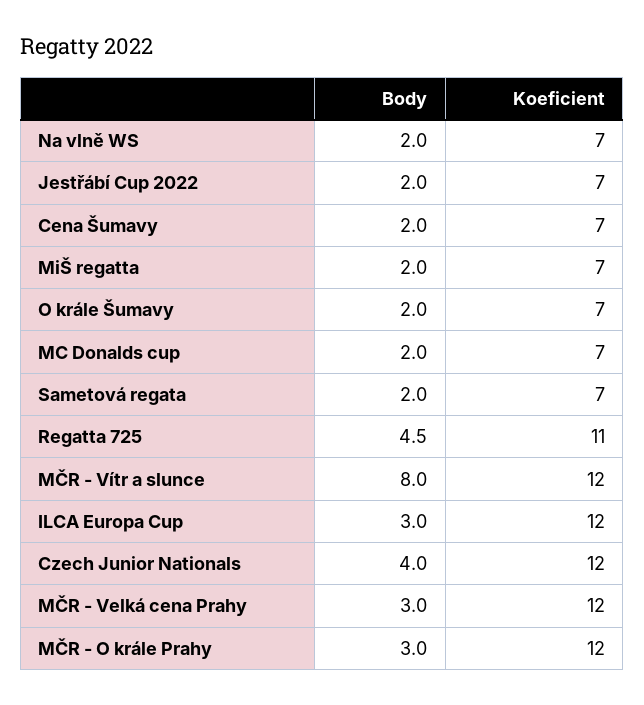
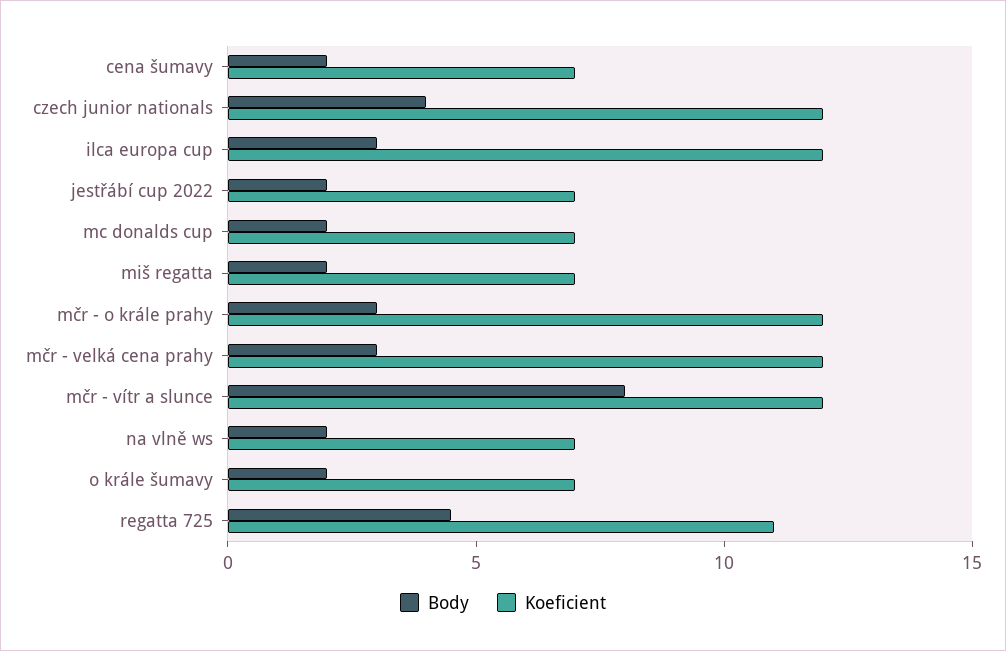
  {
    "Body": {
      "Na vlně WS": 2,
      "Jestřábí Cup 2022": 2,
      "Cena Šumavy": 2,
      "MiŠ regatta": 2,
      "O krále Šumavy": 2,
      "MC Donalds cup": 2,
-     "Sametová regata": 2,
      "Regatta 725": 4.5,
      "MČR - Vítr a slunce": 8,
      "ILCA Europa Cup": 3,
      "Czech Junior Nationals": 4,
      "MČR - Velká cena Prahy": 3,
      "MČR - O krále Prahy": 3
    },
    "Koeficient": {
      "Na vlně WS": 7,
      "Jestřábí Cup 2022": 7,
      "Cena Šumavy": 7,
      "MiŠ regatta": 7,
      "O krále Šumavy": 7,
      "MC Donalds cup": 7,
-     "Sametová regata": 7,
      "Regatta 725": 11,
      "MČR - Vítr a slunce": 12,
      "ILCA Europa Cup": 12,
      "Czech Junior Nationals": 12,
      "MČR - Velká cena Prahy": 12,
      "MČR - O krále Prahy": 12
    }
  }

